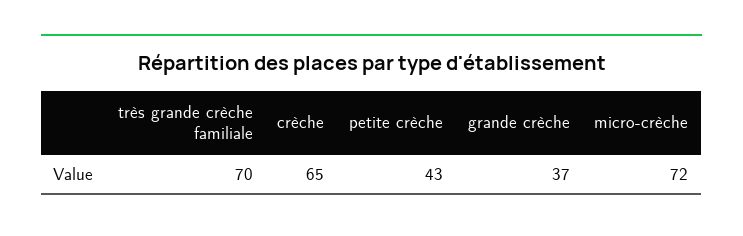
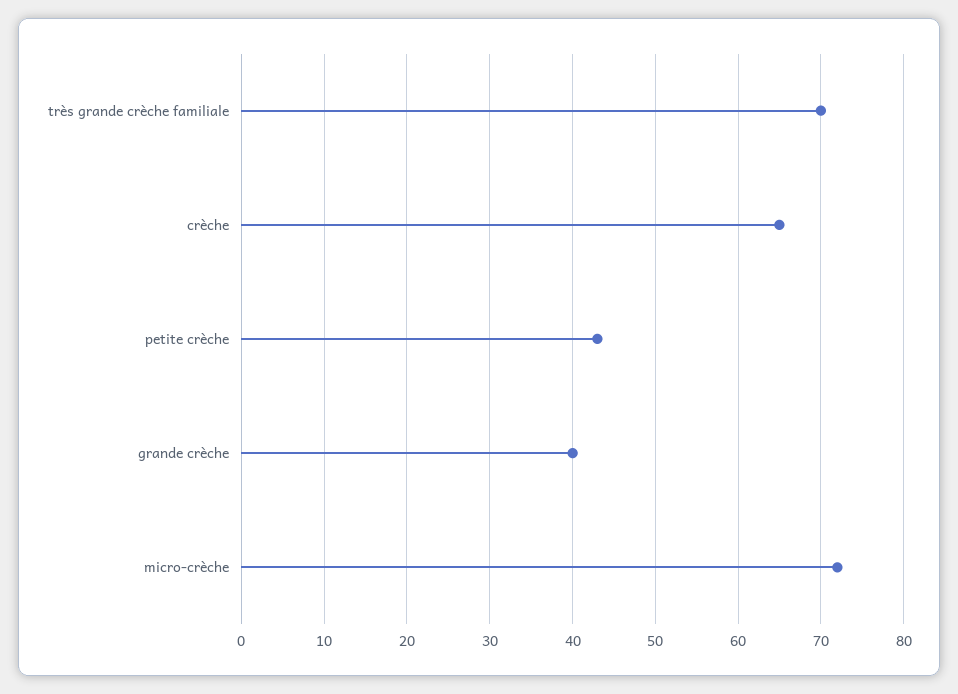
  {
    "très grande crèche familiale": 70,
    "crèche": 65,
    "petite crèche": 43,
-   "grande crèche": 37,
+   "grande crèche": 40,
    "micro-crèche": 72
  }

